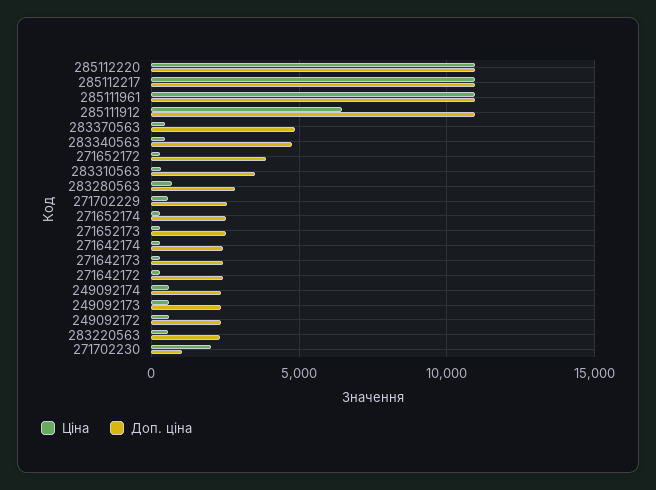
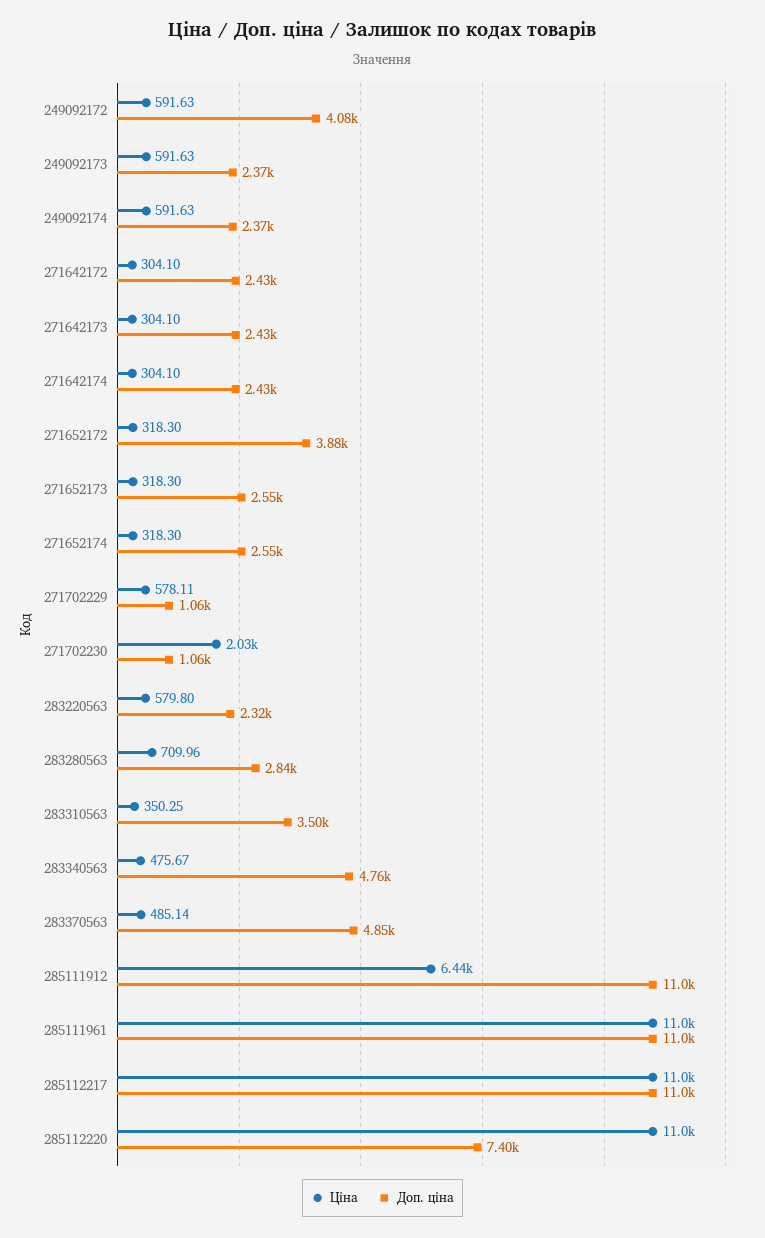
  {
    "Ціна": {
      "285112220": 11000,
      "285112217": 11000,
      "285111961": 11000,
      "285111912": 6440,
      "283370563": 485.14,
      "283340563": 475.67,
      "271652172": 318.3,
      "283310563": 350.25,
      "283280563": 709.96,
      "271702229": 578.11,
      "271652174": 318.3,
      "271652173": 318.3,
      "271642174": 304.1,
      "271642173": 304.1,
      "271642172": 304.1,
      "249092174": 591.63,
      "249092173": 591.63,
      "249092172": 591.63,
      "283220563": 579.8,
      "271702230": 2030
    },
    "Доп. ціна": {
-     "285112220": 11000,
+     "285112220": 7400,
      "285112217": 11000,
      "285111961": 11000,
      "285111912": 11000,
      "283370563": 4850,
      "283340563": 4760,
      "271652172": 3880,
      "283310563": 3500,
      "283280563": 2840,
-     "271702229": 2500,
+     "271702229": 1060,
      "271652174": 2550,
      "271652173": 2550,
      "271642174": 2430,
      "271642173": 2430,
      "271642172": 2430,
      "249092174": 2370,
      "249092173": 2370,
-     "249092172": 2500,
+     "249092172": 4080,
      "283220563": 2320,
      "271702230": 1060
    }
  }

